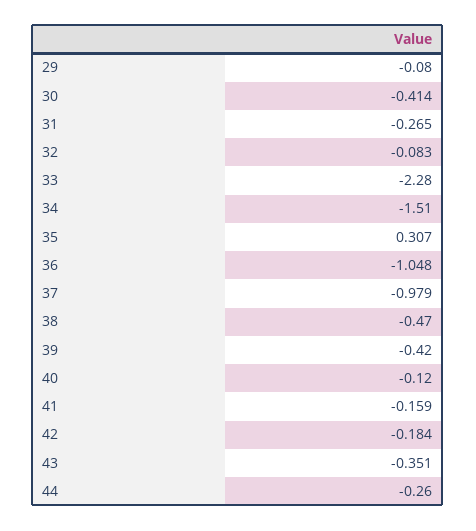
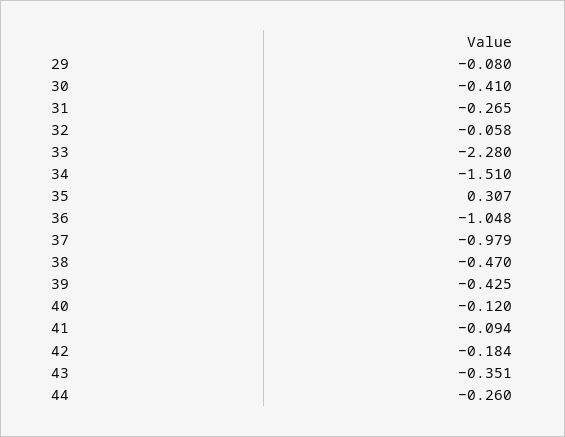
  {
    "29": -0.08,
-   "30": -0.414,
+   "30": -0.41,
    "31": -0.265,
-   "32": -0.083,
+   "32": -0.058,
    "33": -2.28,
    "34": -1.51,
    "35": 0.307,
    "36": -1.048,
    "37": -0.979,
    "38": -0.47,
-   "39": -0.42,
+   "39": -0.425,
    "40": -0.12,
-   "41": -0.159,
+   "41": -0.094,
    "42": -0.184,
    "43": -0.351,
    "44": -0.26
  }

